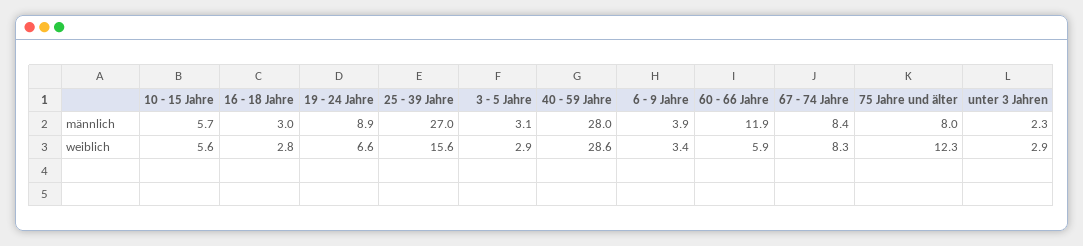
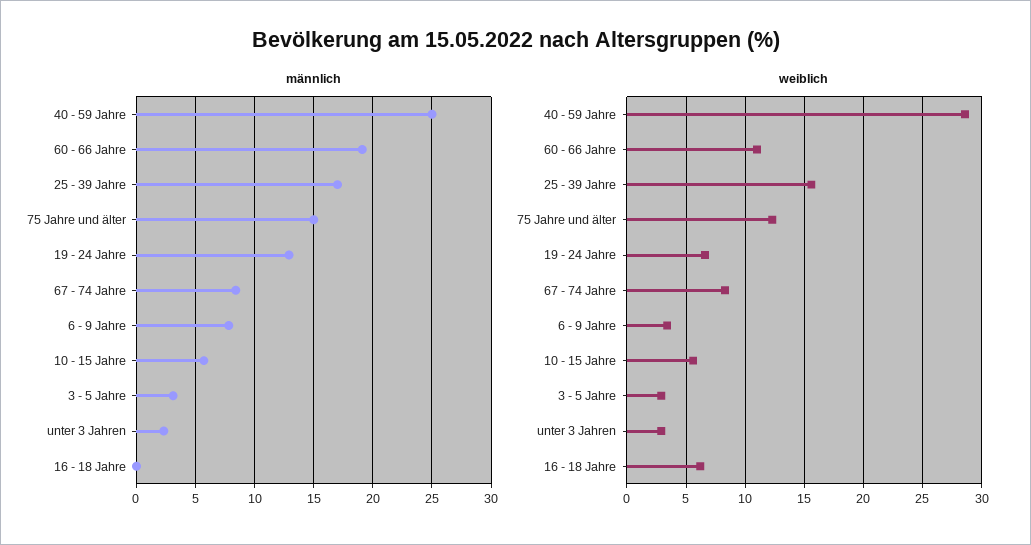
  {
    "männlich": {
      "10 - 15 Jahre": 5.7,
-     "16 - 18 Jahre": 3,
+     "16 - 18 Jahre": 0,
-     "19 - 24 Jahre": 8.9,
+     "19 - 24 Jahre": 13,
-     "25 - 39 Jahre": 27,
+     "25 - 39 Jahre": 17,
      "3 - 5 Jahre": 3.1,
-     "40 - 59 Jahre": 28,
+     "40 - 59 Jahre": 25,
-     "6 - 9 Jahre": 3.9,
+     "6 - 9 Jahre": 8,
-     "60 - 66 Jahre": 11.9,
+     "60 - 66 Jahre": 19,
      "67 - 74 Jahre": 8.4,
-     "75 Jahre und älter": 8,
+     "75 Jahre und älter": 15,
      "unter 3 Jahren": 2.3
    },
    "weiblich": {
      "10 - 15 Jahre": 5.6,
-     "16 - 18 Jahre": 2.8,
+     "16 - 18 Jahre": 6,
      "19 - 24 Jahre": 6.6,
      "25 - 39 Jahre": 15.6,
      "3 - 5 Jahre": 2.9,
      "40 - 59 Jahre": 28.6,
      "6 - 9 Jahre": 3.4,
-     "60 - 66 Jahre": 5.9,
+     "60 - 66 Jahre": 11,
      "67 - 74 Jahre": 8.3,
      "75 Jahre und älter": 12.3,
      "unter 3 Jahren": 2.9
    }
  }

